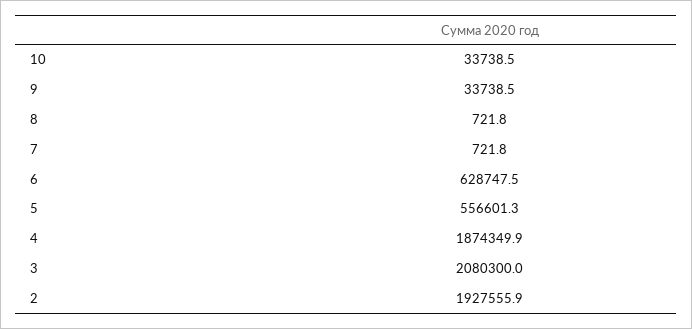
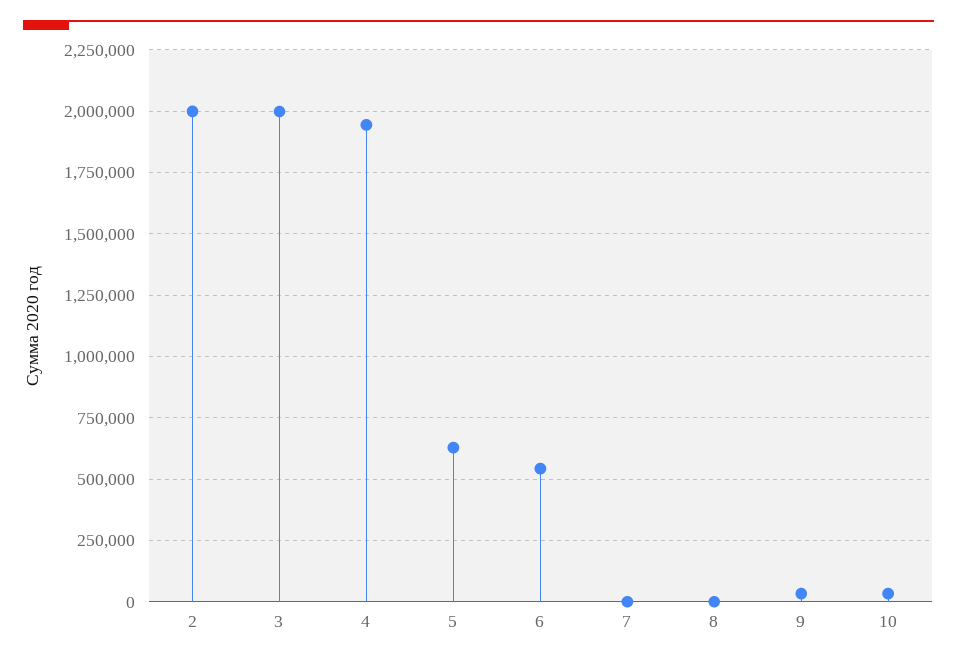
  {
    "10": 33738.5,
    "9": 33738.5,
    "8": 721.8,
    "7": 721.8,
-   "6": 628747.5,
+   "6": 550000,
-   "5": 556601.3,
+   "5": 625000,
-   "4": 1874349.9,
+   "4": 1950000,
-   "3": 2080300,
+   "3": 2000000,
-   "2": 1927555.9
+   "2": 2000000
  }

